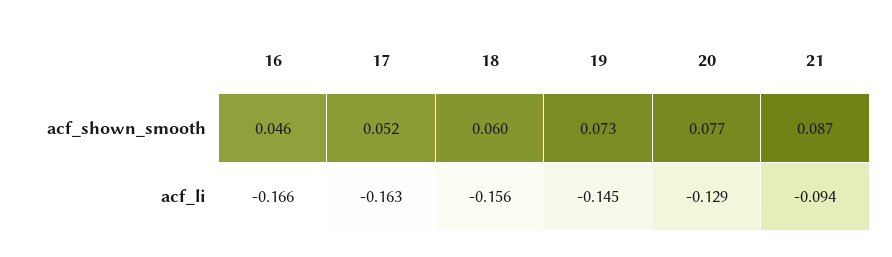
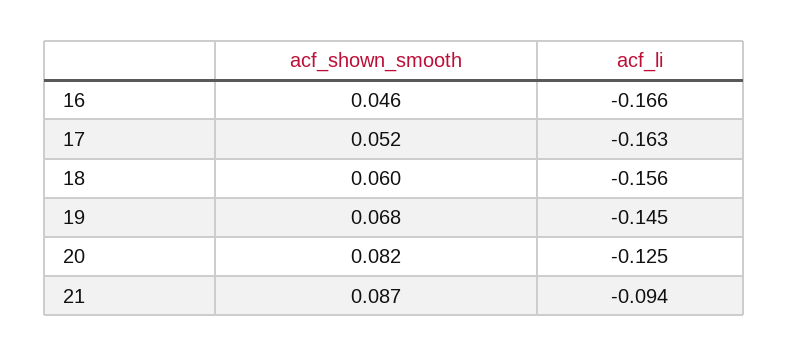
  {
    "16": {
      "acf_shown_smooth": 0.046,
      "acf_li": -0.166
    },
    "17": {
      "acf_shown_smooth": 0.052,
      "acf_li": -0.163
    },
    "18": {
      "acf_shown_smooth": 0.06,
      "acf_li": -0.156
    },
    "19": {
-     "acf_shown_smooth": 0.073,
+     "acf_shown_smooth": 0.068,
      "acf_li": -0.145
    },
    "20": {
-     "acf_shown_smooth": 0.077,
+     "acf_shown_smooth": 0.082,
-     "acf_li": -0.129
+     "acf_li": -0.125
    },
    "21": {
      "acf_shown_smooth": 0.087,
      "acf_li": -0.094
    }
  }

